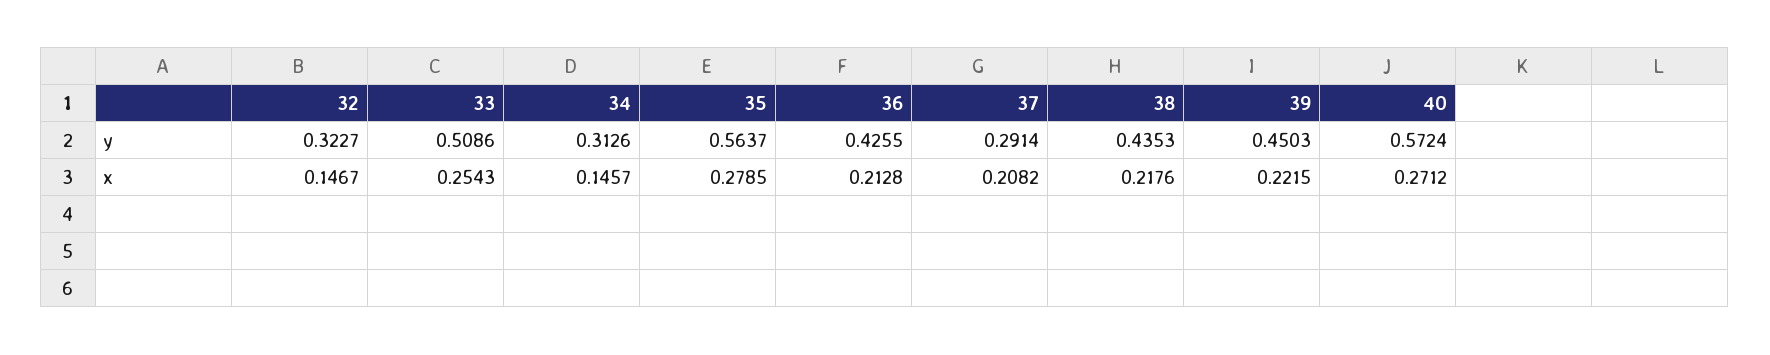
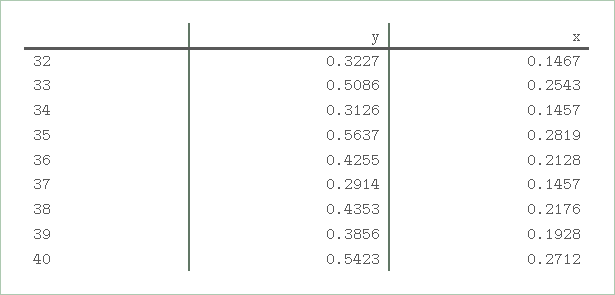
  {
    "32": {
      "y": 0.3227,
      "x": 0.1467
    },
    "33": {
      "y": 0.5086,
      "x": 0.2543
    },
    "34": {
      "y": 0.3126,
      "x": 0.1457
    },
    "35": {
      "y": 0.5637,
-     "x": 0.2785
+     "x": 0.2819
    },
    "36": {
      "y": 0.4255,
      "x": 0.2128
    },
    "37": {
      "y": 0.2914,
-     "x": 0.2082
+     "x": 0.1457
    },
    "38": {
      "y": 0.4353,
      "x": 0.2176
    },
    "39": {
-     "y": 0.4503,
+     "y": 0.3856,
-     "x": 0.2215
+     "x": 0.1928
    },
    "40": {
-     "y": 0.5724,
+     "y": 0.5423,
      "x": 0.2712
    }
  }

